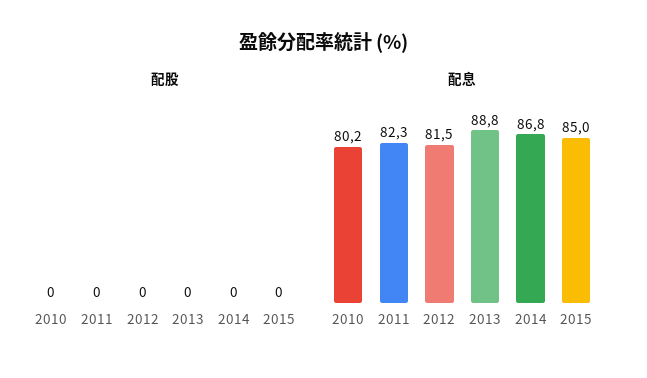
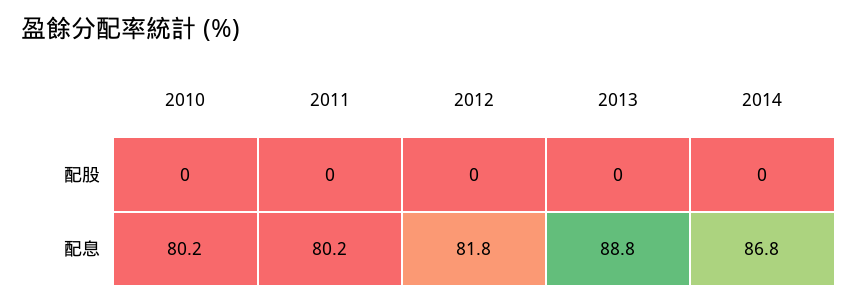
  {
    "配股": {
      "2010": 0,
      "2011": 0,
      "2012": 0,
      "2013": 0,
-     "2014": 0,
+     "2014": 0
-     "2015": 0
    },
    "配息": {
      "2010": 80.2,
-     "2011": 82.3,
+     "2011": 80.2,
-     "2012": 81.5,
+     "2012": 81.8,
      "2013": 88.8,
-     "2014": 86.8,
+     "2014": 86.8
-     "2015": 85
    }
  }

